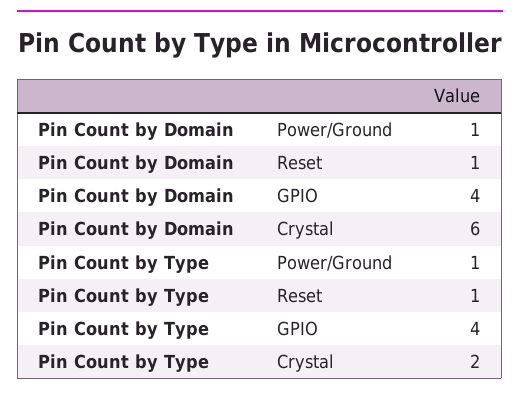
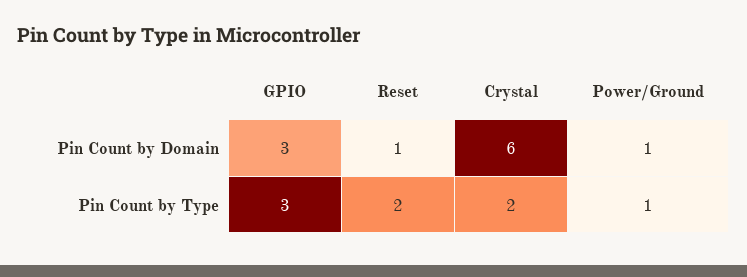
  {
    "Pin Count by Domain": {
      "Power/Ground": 1,
      "Reset": 1,
-     "GPIO": 4,
+     "GPIO": 3,
      "Crystal": 6
    },
    "Pin Count by Type": {
      "Power/Ground": 1,
-     "Reset": 1,
+     "Reset": 2,
-     "GPIO": 4,
+     "GPIO": 3,
      "Crystal": 2
    }
  }

